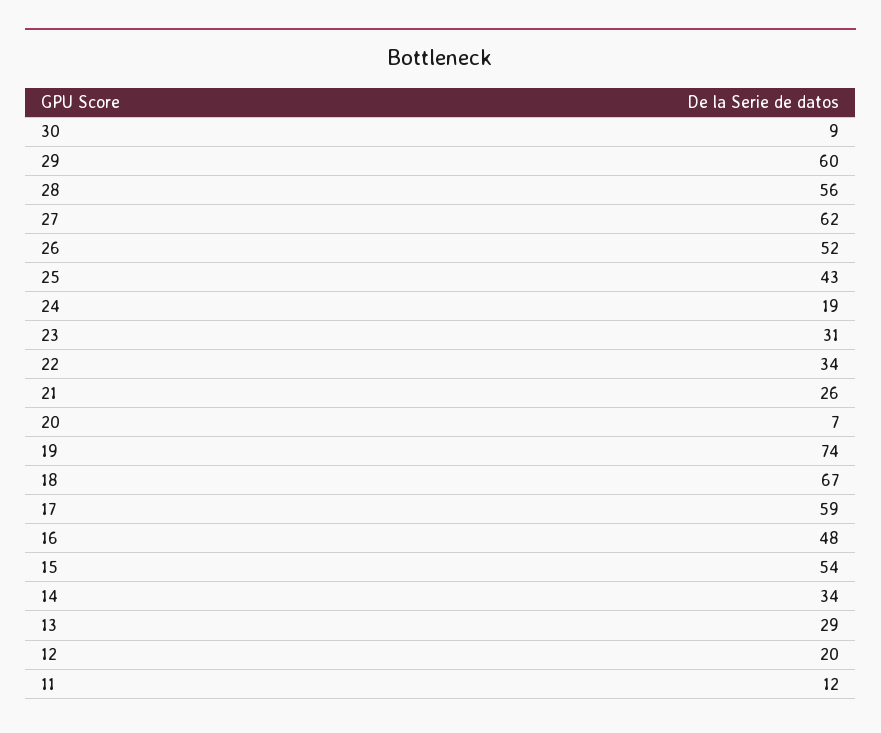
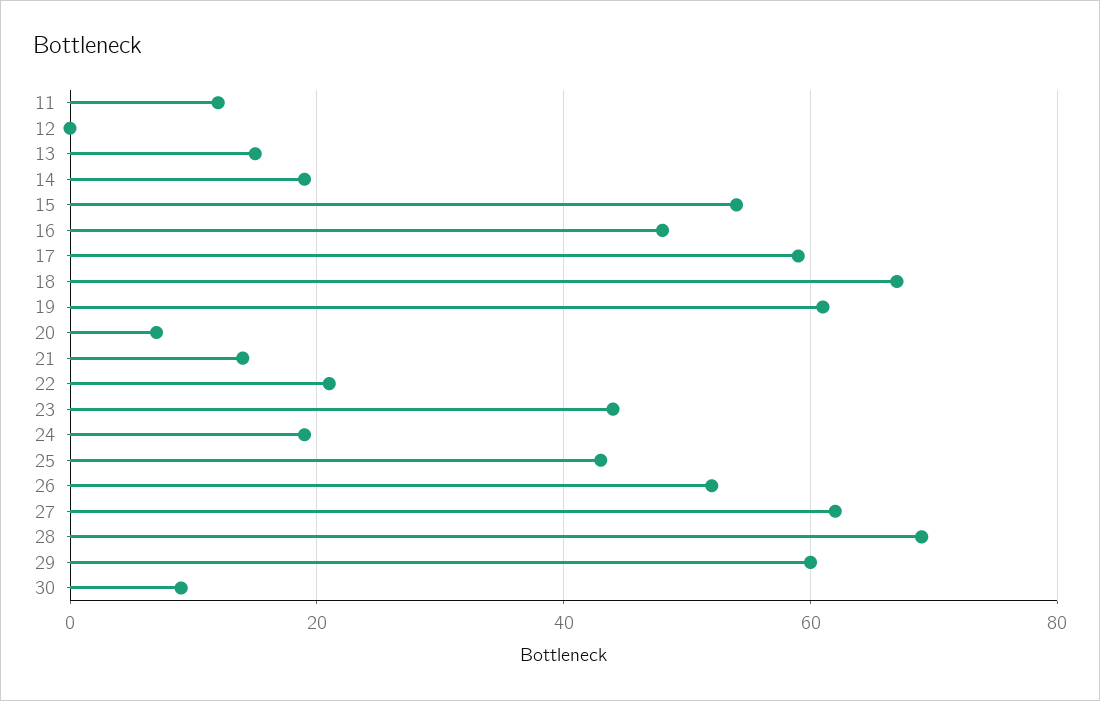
  {
    "30": 9,
    "29": 60,
-   "28": 56,
+   "28": 70,
    "27": 62,
    "26": 52,
    "25": 43,
    "24": 19,
-   "23": 31,
+   "23": 45,
-   "22": 34,
+   "22": 20,
-   "21": 26,
+   "21": 15,
    "20": 7,
-   "19": 74,
+   "19": 60,
    "18": 67,
    "17": 59,
    "16": 48,
    "15": 54,
-   "14": 34,
+   "14": 20,
-   "13": 29,
+   "13": 15,
-   "12": 20,
+   "12": 0,
    "11": 12
  }

